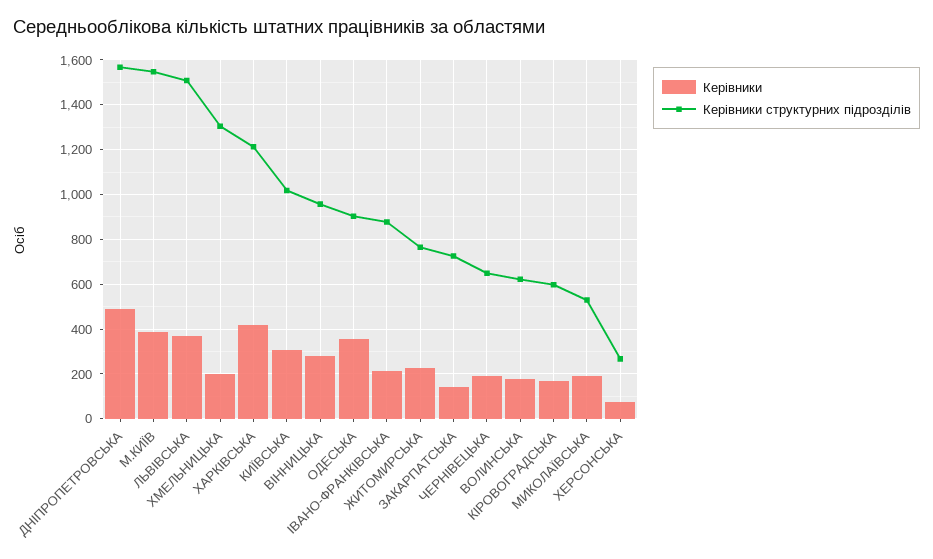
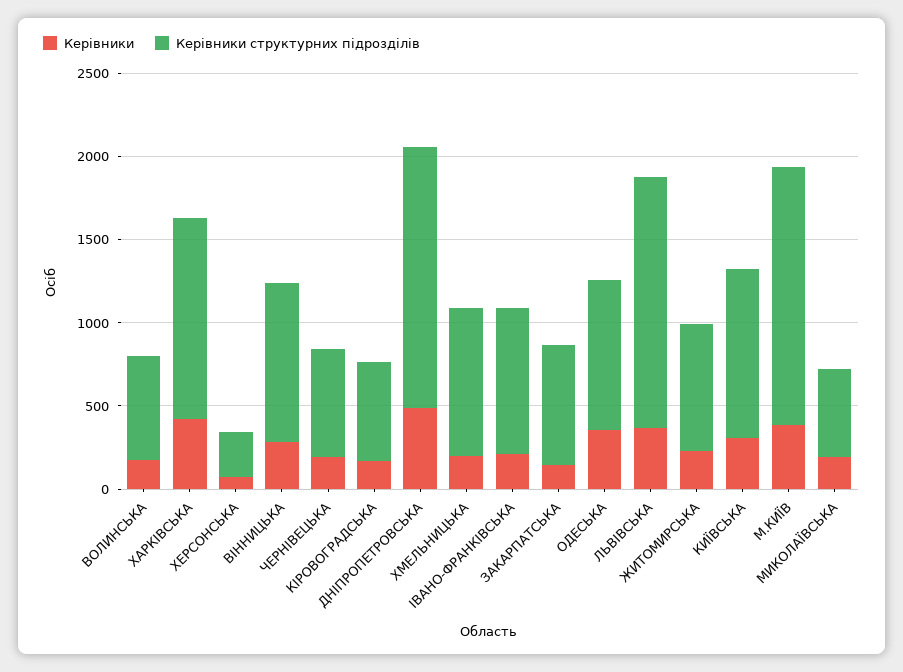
  {
    "Керівники": {
      "ДНІПРОПЕТРОВСЬКА": 500,
      "М.КИЇВ": 400,
      "ЛЬВІВСЬКА": 350,
      "ХМЕЛЬНИЦЬКА": 200,
      "ХАРКІВСЬКА": 400,
      "КИЇВСЬКА": 300,
      "ВІННИЦЬКА": 300,
      "ОДЕСЬКА": 350,
      "ІВАНО-ФРАНКІВСЬКА": 200,
      "ЖИТОМИРСЬКА": 250,
      "ЗАКАРПАТСЬКА": 150,
      "ЧЕРНІВЕЦЬКА": 200,
      "ВОЛИНСЬКА": 200,
      "КІРОВОГРАДСЬКА": 150,
      "МИКОЛАЇВСЬКА": 200,
      "ХЕРСОНСЬКА": 50
    },
    "Керівники структурних підрозділів": {
      "ДНІПРОПЕТРОВСЬКА": 1550,
      "М.КИЇВ": 1550,
      "ЛЬВІВСЬКА": 1500,
-     "ХМЕЛЬНИЦЬКА": 1300,
+     "ХМЕЛЬНИЦЬКА": 900,
      "ХАРКІВСЬКА": 1200,
      "КИЇВСЬКА": 1000,
      "ВІННИЦЬКА": 950,
      "ОДЕСЬКА": 900,
      "ІВАНО-ФРАНКІВСЬКА": 900,
      "ЖИТОМИРСЬКА": 750,
      "ЗАКАРПАТСЬКА": 750,
      "ЧЕРНІВЕЦЬКА": 650,
      "ВОЛИНСЬКА": 600,
      "КІРОВОГРАДСЬКА": 600,
      "МИКОЛАЇВСЬКА": 550,
      "ХЕРСОНСЬКА": 250
    }
  }

